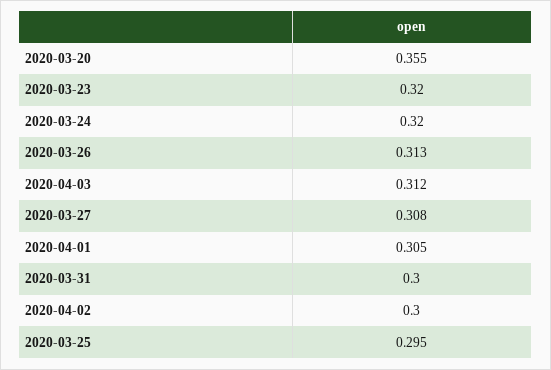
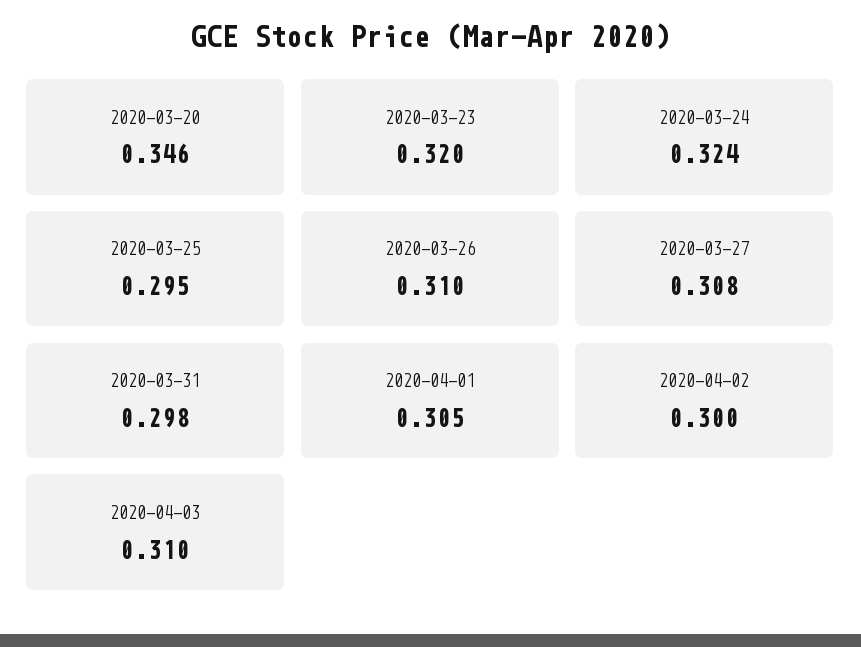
  {
-   "2020-03-20": 0.355,
+   "2020-03-20": 0.346,
    "2020-03-23": 0.32,
-   "2020-03-24": 0.32,
+   "2020-03-24": 0.324,
-   "2020-03-26": 0.313,
+   "2020-03-26": 0.31,
-   "2020-04-03": 0.312,
+   "2020-04-03": 0.31,
    "2020-03-27": 0.308,
    "2020-04-01": 0.305,
-   "2020-03-31": 0.3,
+   "2020-03-31": 0.298,
    "2020-04-02": 0.3,
    "2020-03-25": 0.295
  }

